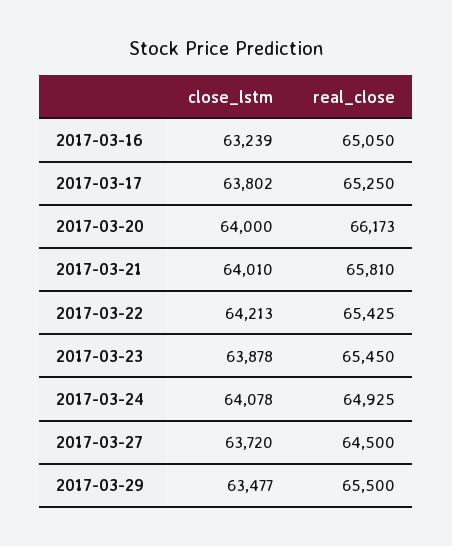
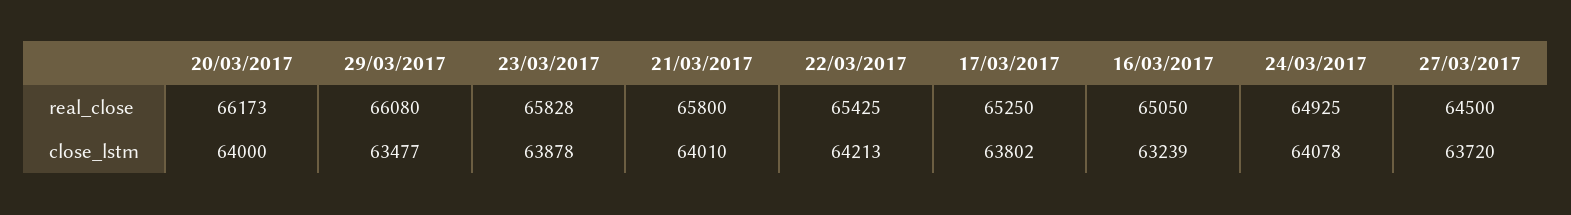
  {
    "close_lstm": {
      "2017-03-16": 63239,
      "2017-03-17": 63802,
      "2017-03-20": 64000,
      "2017-03-21": 64010,
      "2017-03-22": 64213,
      "2017-03-23": 63878,
      "2017-03-24": 64078,
      "2017-03-27": 63720,
      "2017-03-29": 63477
    },
    "real_close": {
      "2017-03-16": 65050,
      "2017-03-17": 65250,
      "2017-03-20": 66173,
-     "2017-03-21": 65810,
+     "2017-03-21": 65800,
      "2017-03-22": 65425,
-     "2017-03-23": 65450,
+     "2017-03-23": 65828,
      "2017-03-24": 64925,
      "2017-03-27": 64500,
-     "2017-03-29": 65500
+     "2017-03-29": 66080
    }
  }

